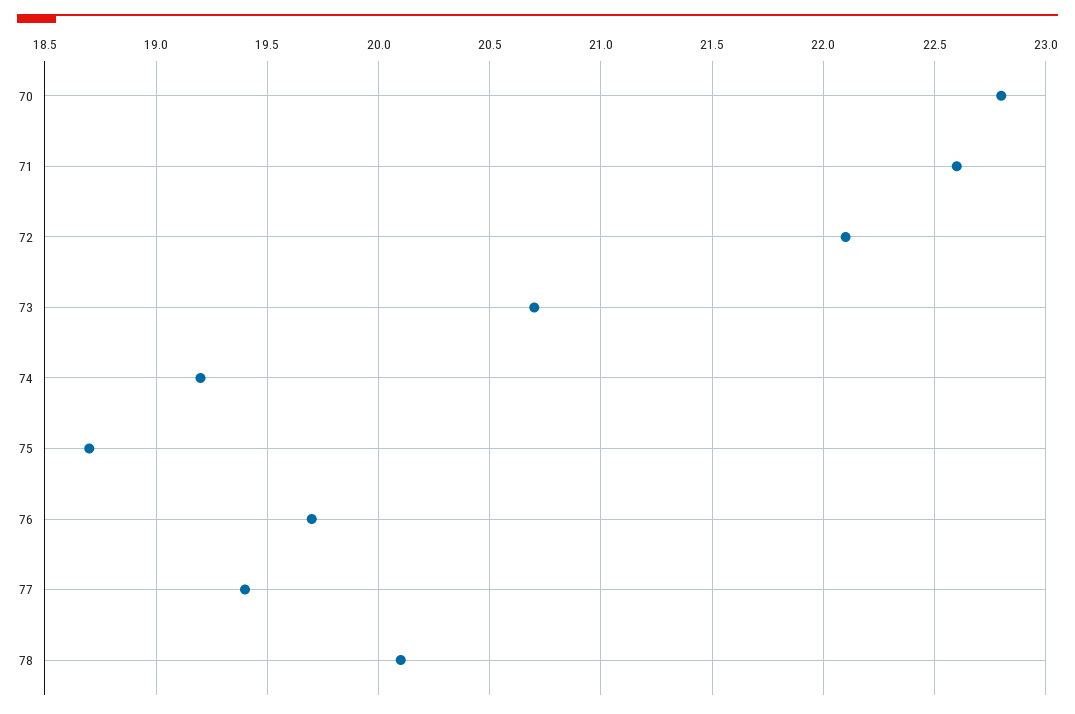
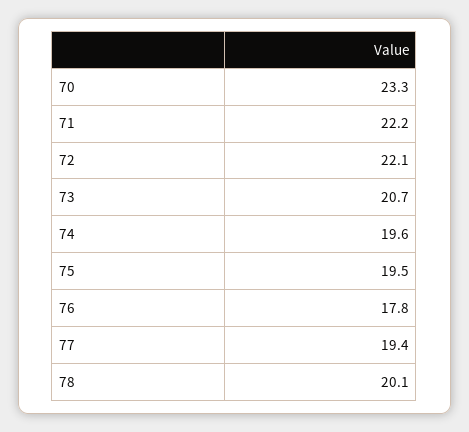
  {
-   "70": 22.8,
+   "70": 23.3,
-   "71": 22.6,
+   "71": 22.2,
    "72": 22.1,
    "73": 20.7,
-   "74": 19.2,
+   "74": 19.6,
-   "75": 18.7,
+   "75": 19.5,
-   "76": 19.7,
+   "76": 17.8,
    "77": 19.4,
    "78": 20.1
  }

